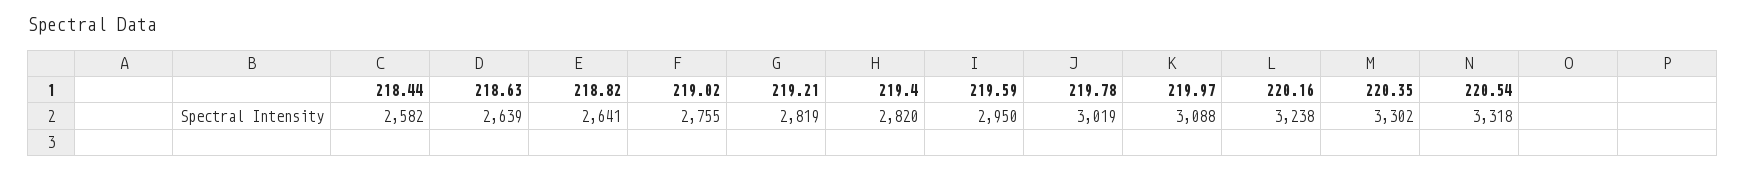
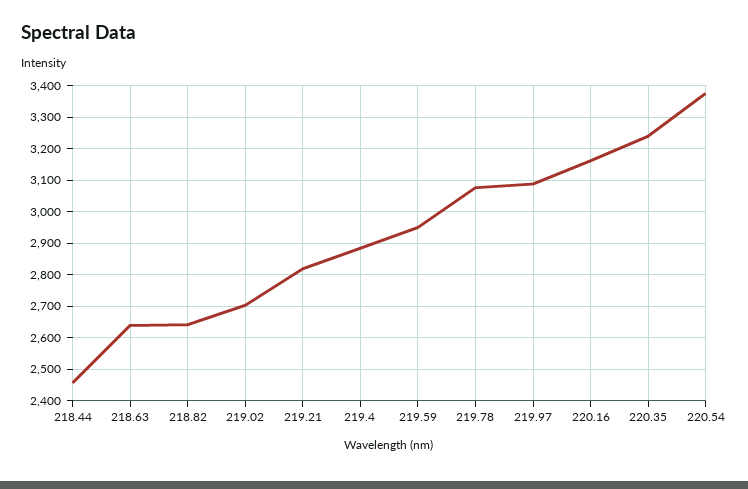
  {
-   "218.44": 2582,
+   "218.44": 2460,
    "218.63": 2639,
    "218.82": 2641,
-   "219.02": 2755,
+   "219.02": 2700,
    "219.21": 2819,
-   "219.4": 2820,
+   "219.4": 2880,
    "219.59": 2950,
-   "219.78": 3019,
+   "219.78": 3080,
    "219.97": 3088,
-   "220.16": 3238,
+   "220.16": 3160,
-   "220.35": 3302,
+   "220.35": 3240,
-   "220.54": 3318
+   "220.54": 3380
  }

